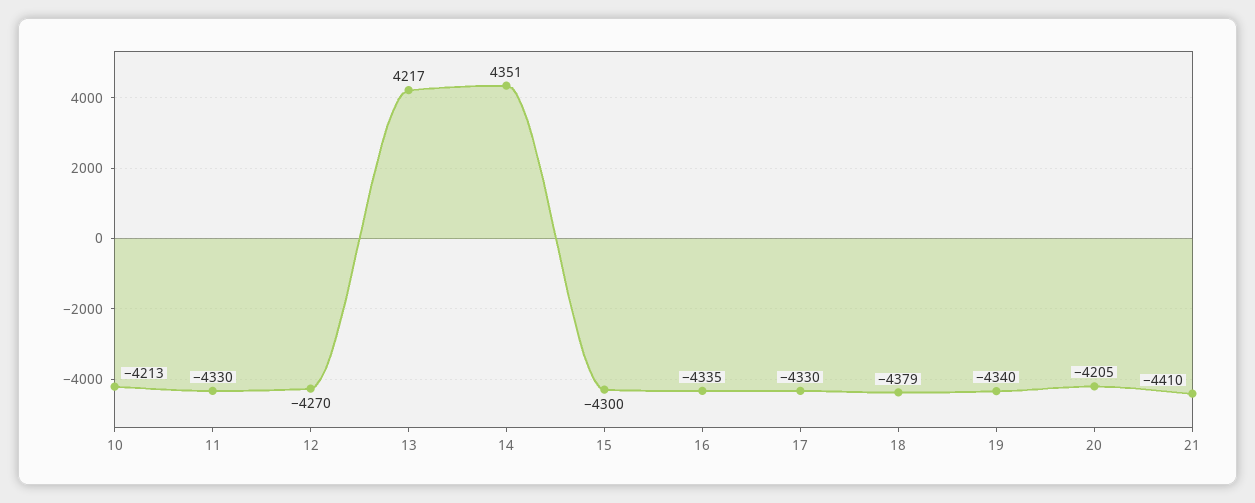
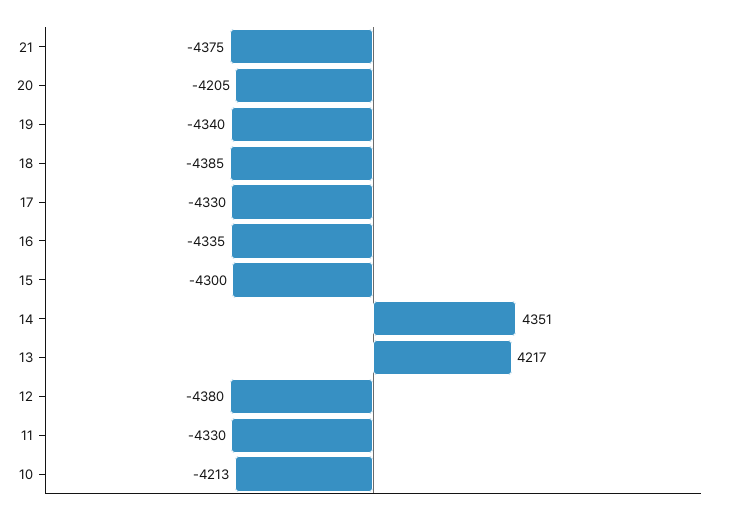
  {
    "10": -4213,
    "11": -4330,
-   "12": -4270,
+   "12": -4380,
    "13": 4217,
    "14": 4351,
    "15": -4300,
    "16": -4335,
    "17": -4330,
-   "18": -4379,
+   "18": -4385,
    "19": -4340,
    "20": -4205,
-   "21": -4410
+   "21": -4375
  }

